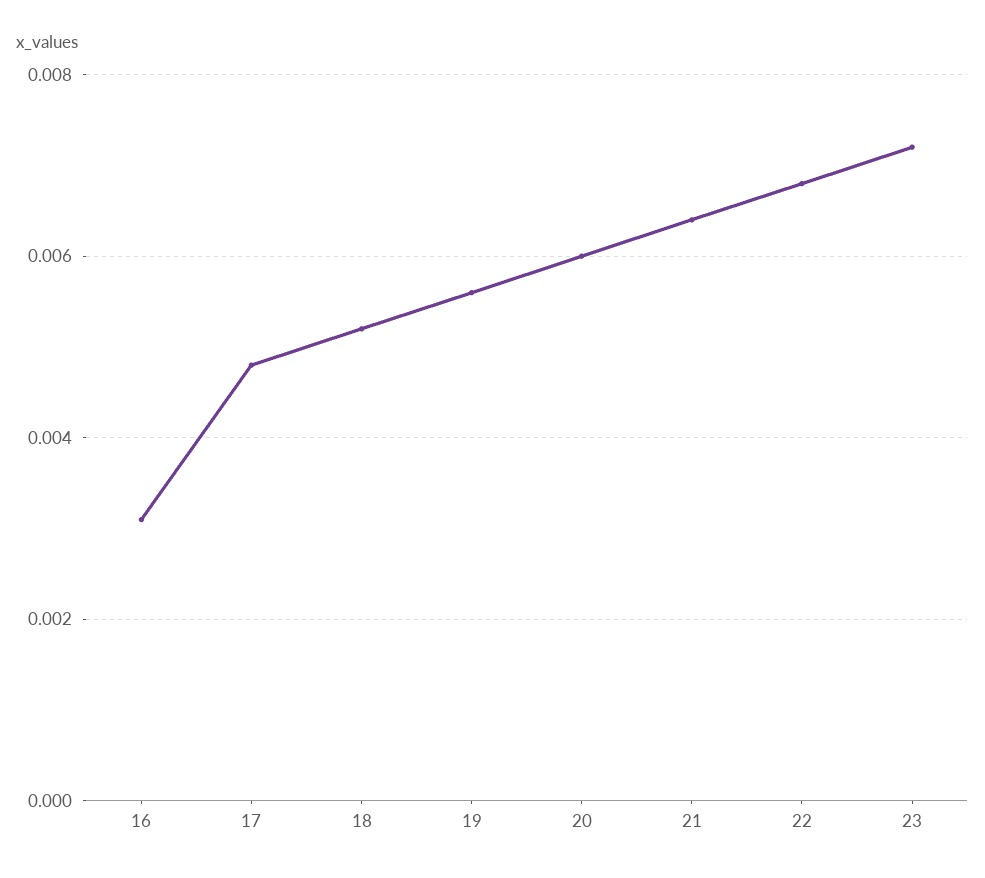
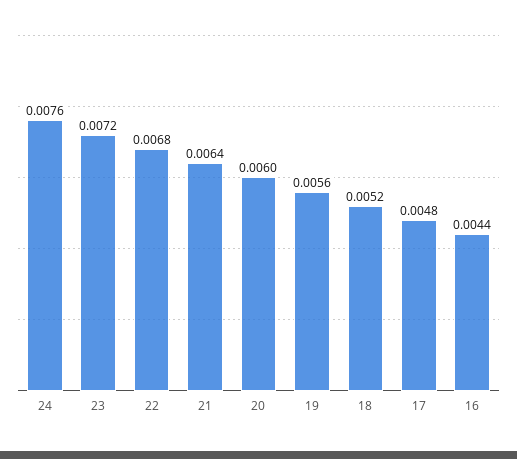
  {
-   "16": 0.003,
+   "16": 0.0044,
    "17": 0.0048,
    "18": 0.0052,
    "19": 0.0056,
    "20": 0.006,
    "21": 0.0064,
    "22": 0.0068,
-   "23": 0.0072
+   "23": 0.0072,
+   "24": 0.0076
  }

